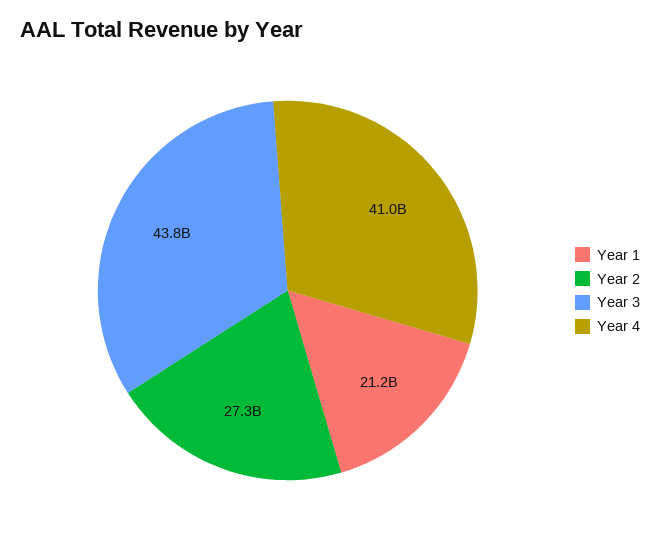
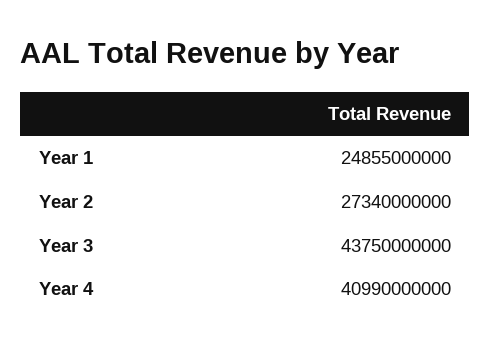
  {
-   "Year 1": 21200000000,
+   "Year 1": 24855000000,
    "Year 2": 27340000000,
    "Year 3": 43750000000,
    "Year 4": 40990000000
  }

